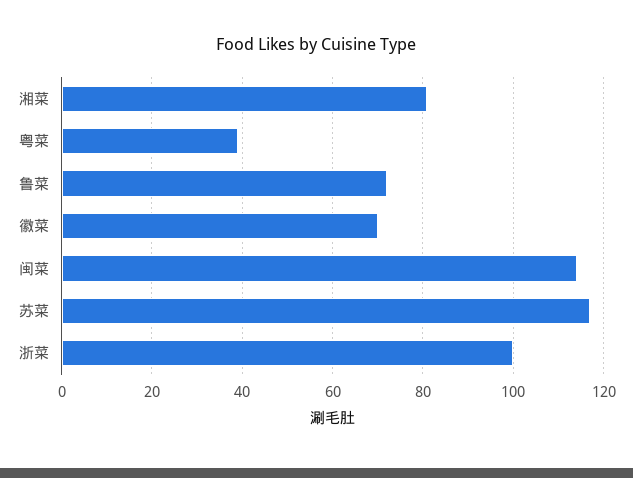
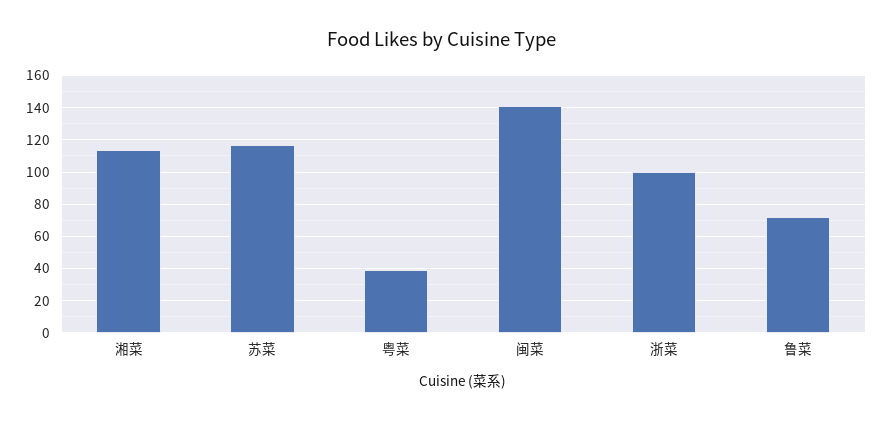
  {
-   "湘菜": 80,
+   "湘菜": 115,
    "粤菜": 40,
    "鲁菜": 70,
-   "徽菜": 70,
-   "闽菜": 115,
+   "闽菜": 140,
    "苏菜": 115,
    "浙菜": 100
  }

